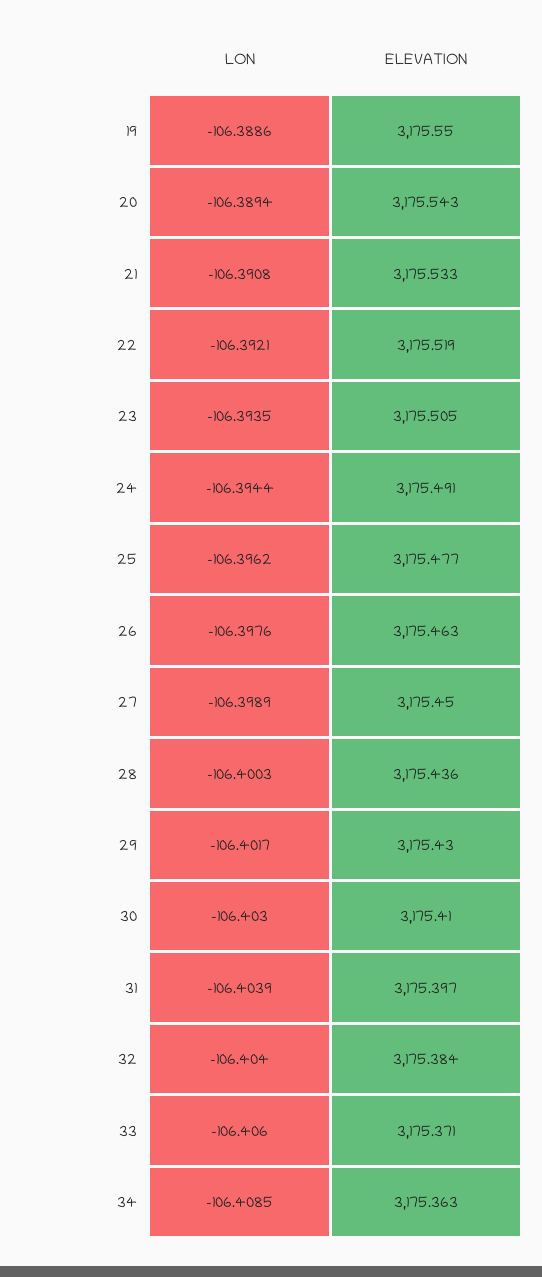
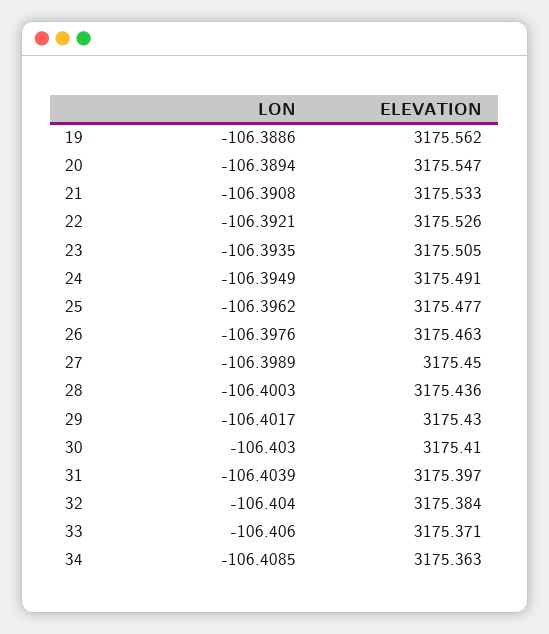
  {
    "LON": {
      "19": -106.3886,
      "20": -106.3894,
      "21": -106.3908,
      "22": -106.3921,
      "23": -106.3935,
-     "24": -106.3944,
+     "24": -106.3949,
      "25": -106.3962,
      "26": -106.3976,
      "27": -106.3989,
      "28": -106.4003,
      "29": -106.4017,
      "30": -106.403,
      "31": -106.4039,
      "32": -106.404,
      "33": -106.406,
      "34": -106.4085
    },
    "ELEVATION": {
-     "19": 3175.55,
+     "19": 3175.562,
-     "20": 3175.543,
+     "20": 3175.547,
      "21": 3175.533,
-     "22": 3175.519,
+     "22": 3175.526,
      "23": 3175.505,
      "24": 3175.491,
      "25": 3175.477,
      "26": 3175.463,
      "27": 3175.45,
      "28": 3175.436,
      "29": 3175.43,
      "30": 3175.41,
      "31": 3175.397,
      "32": 3175.384,
      "33": 3175.371,
      "34": 3175.363
    }
  }

